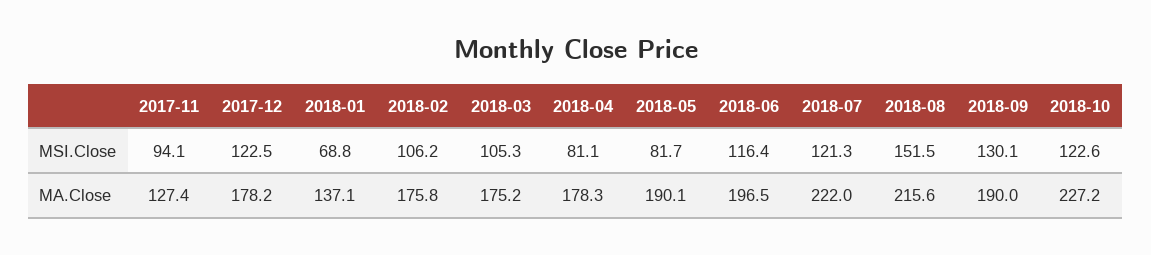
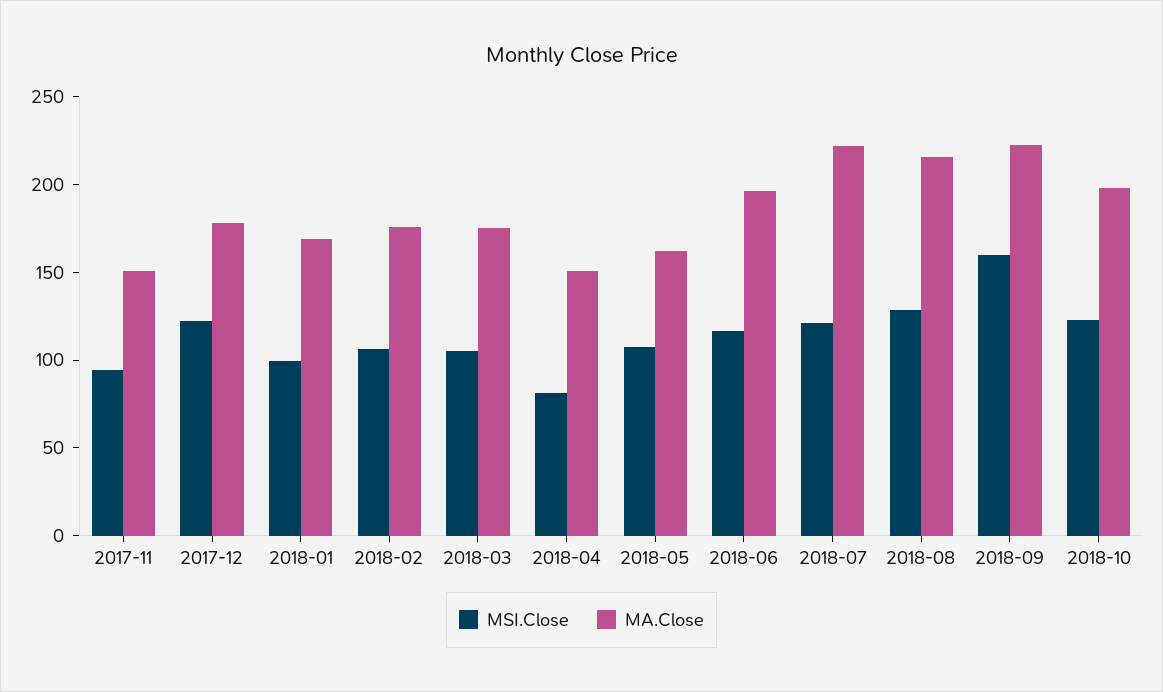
  {
    "MSI.Close": {
      "2017-11": 94.1,
      "2017-12": 122.5,
-     "2018-01": 68.8,
+     "2018-01": 100,
      "2018-02": 106.2,
      "2018-03": 105.3,
      "2018-04": 81.1,
-     "2018-05": 81.7,
+     "2018-05": 110,
      "2018-06": 116.4,
      "2018-07": 121.3,
-     "2018-08": 151.5,
+     "2018-08": 130,
-     "2018-09": 130.1,
+     "2018-09": 160,
      "2018-10": 122.6
    },
    "MA.Close": {
-     "2017-11": 127.4,
+     "2017-11": 150,
      "2017-12": 178.2,
-     "2018-01": 137.1,
+     "2018-01": 170,
      "2018-02": 175.8,
      "2018-03": 175.2,
-     "2018-04": 178.3,
+     "2018-04": 150,
-     "2018-05": 190.1,
+     "2018-05": 160,
      "2018-06": 196.5,
      "2018-07": 222,
      "2018-08": 215.6,
-     "2018-09": 190,
+     "2018-09": 220,
-     "2018-10": 227.2
+     "2018-10": 200
    }
  }

